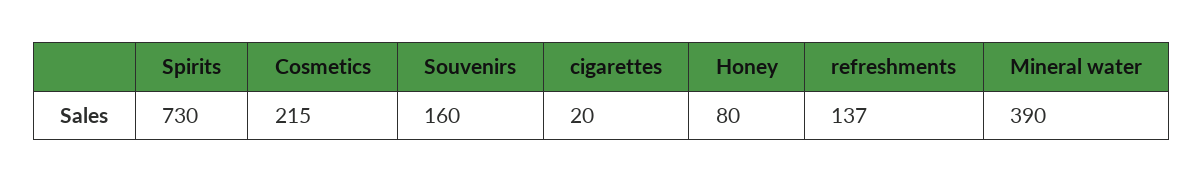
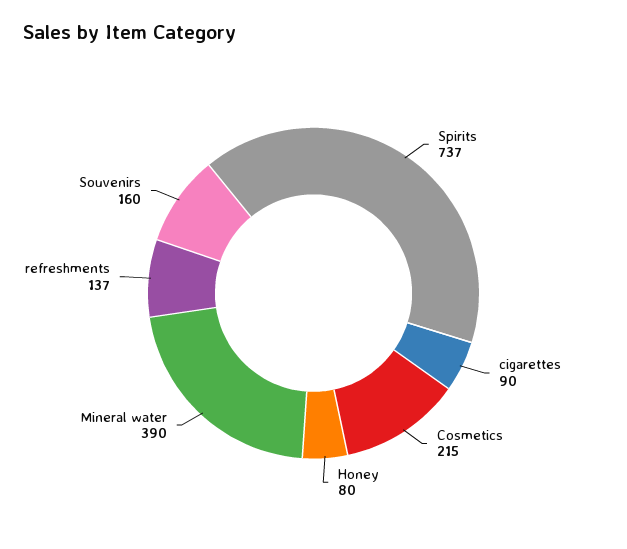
  {
-   "Spirits": 730,
+   "Spirits": 737,
    "Cosmetics": 215,
    "Souvenirs": 160,
-   "cigarettes": 20,
+   "cigarettes": 90,
    "Honey": 80,
    "refreshments": 137,
    "Mineral water": 390
  }

